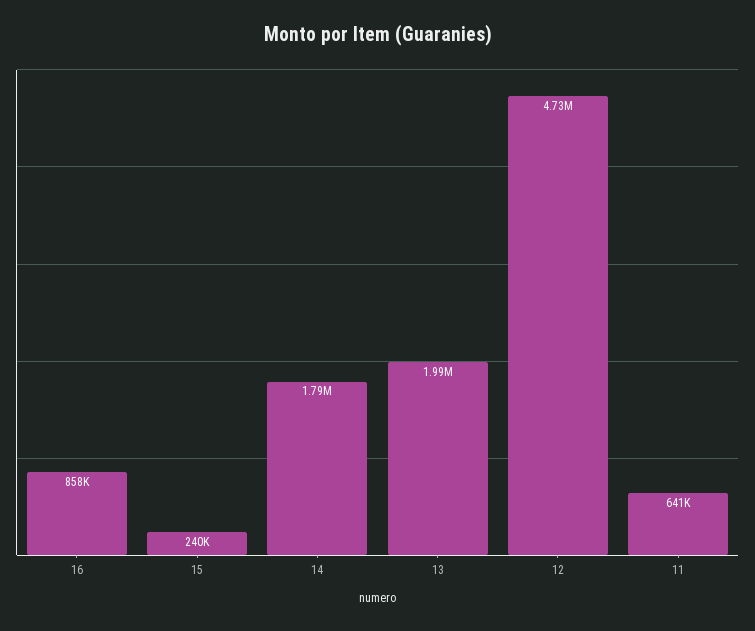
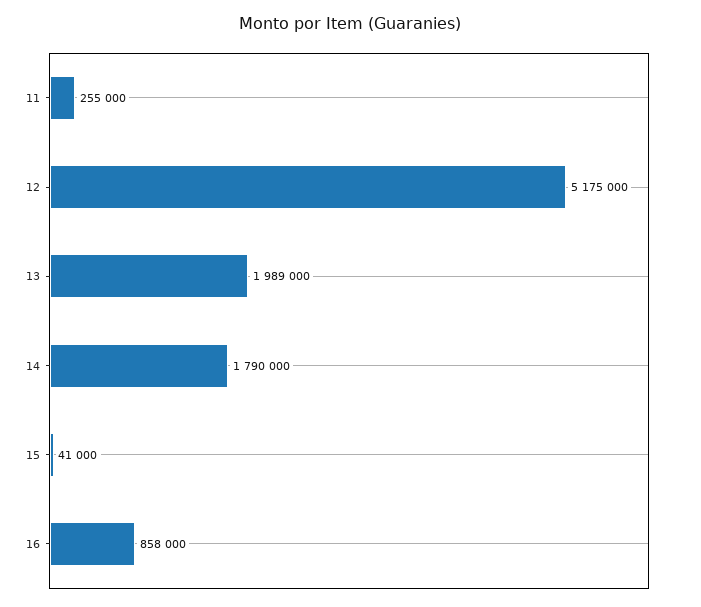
  {
    "16": 858000,
-   "15": 240000,
+   "15": 41000,
    "14": 1790000,
    "13": 1989000,
-   "12": 4730000,
+   "12": 5175000,
-   "11": 641000
+   "11": 255000
  }

